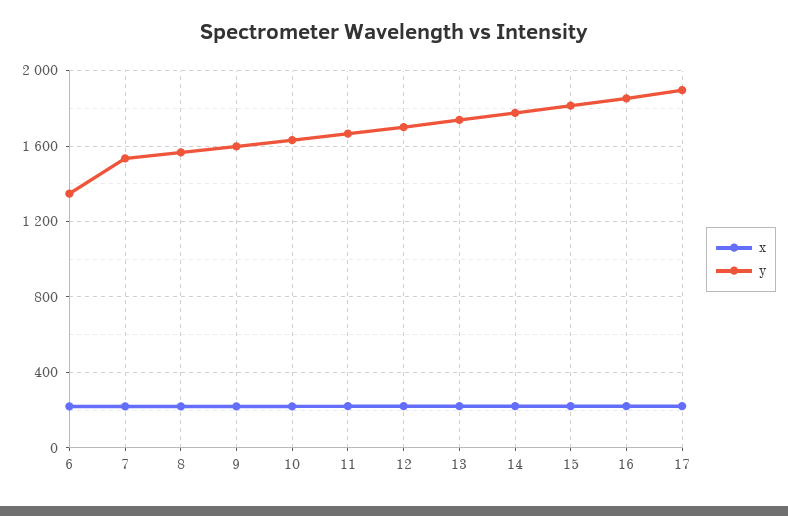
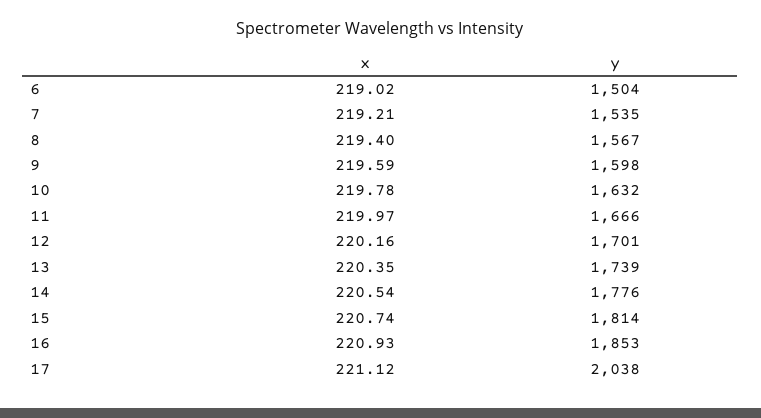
  {
    "x": {
      "6": 219.02,
      "7": 219.21,
      "8": 219.4,
      "9": 219.59,
      "10": 219.78,
      "11": 219.97,
      "12": 220.16,
      "13": 220.35,
      "14": 220.54,
      "15": 220.74,
      "16": 220.93,
      "17": 221.12
    },
    "y": {
-     "6": 1350,
+     "6": 1504,
      "7": 1535,
      "8": 1567,
      "9": 1598,
      "10": 1632,
      "11": 1666,
      "12": 1701,
      "13": 1739,
      "14": 1776,
      "15": 1814,
      "16": 1853,
-     "17": 1900
+     "17": 2038
    }
  }

